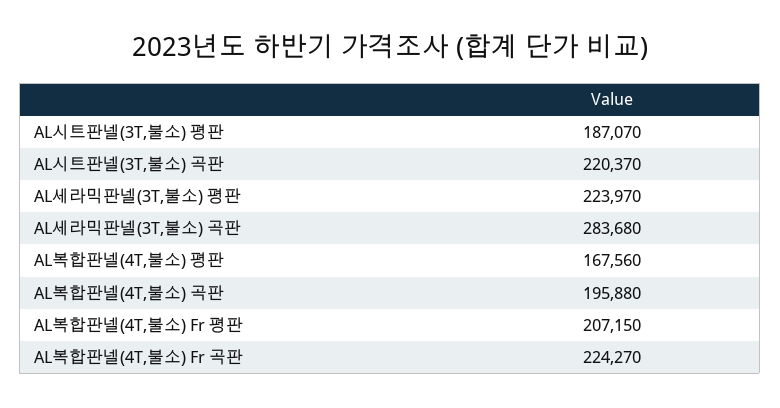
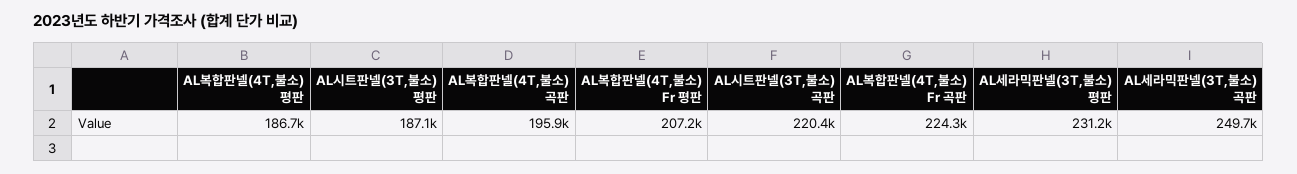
  {
    "AL시트판넬(3T,불소) 평판": 187070,
    "AL시트판넬(3T,불소) 곡판": 220370,
-   "AL세라믹판넬(3T,불소) 평판": 223970,
+   "AL세라믹판넬(3T,불소) 평판": 231200,
-   "AL세라믹판넬(3T,불소) 곡판": 283680,
+   "AL세라믹판넬(3T,불소) 곡판": 249700,
-   "AL복합판넬(4T,불소) 평판": 167560,
+   "AL복합판넬(4T,불소) 평판": 186700,
    "AL복합판넬(4T,불소) 곡판": 195880,
    "AL복합판넬(4T,불소) Fr 평판": 207150,
    "AL복합판넬(4T,불소) Fr 곡판": 224270
  }

